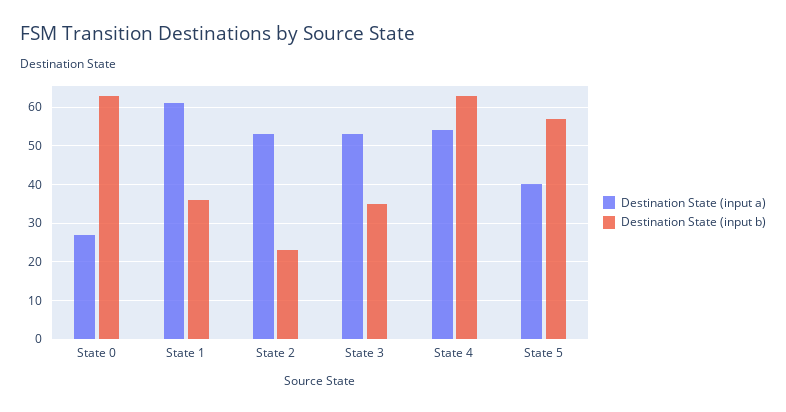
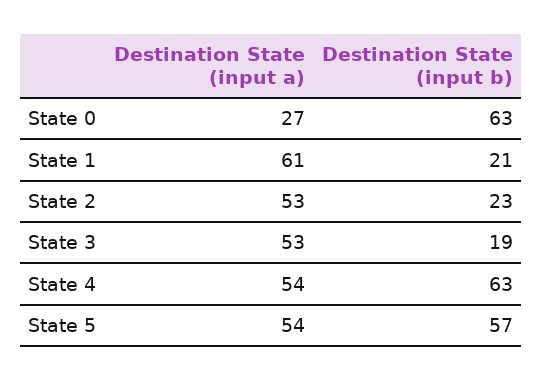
  {
    "Destination State (input a)": {
      "State 0": 27,
      "State 1": 61,
      "State 2": 53,
      "State 3": 53,
      "State 4": 54,
-     "State 5": 40
+     "State 5": 54
    },
    "Destination State (input b)": {
      "State 0": 63,
-     "State 1": 35,
+     "State 1": 21,
      "State 2": 23,
-     "State 3": 35,
+     "State 3": 19,
      "State 4": 63,
      "State 5": 57
    }
  }

